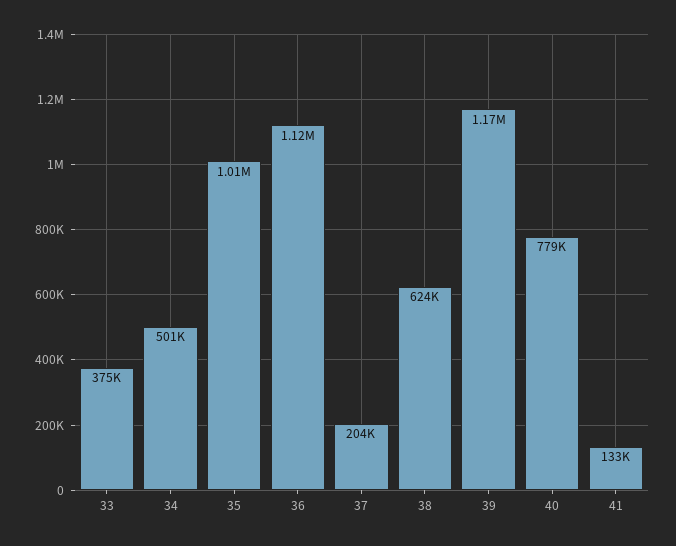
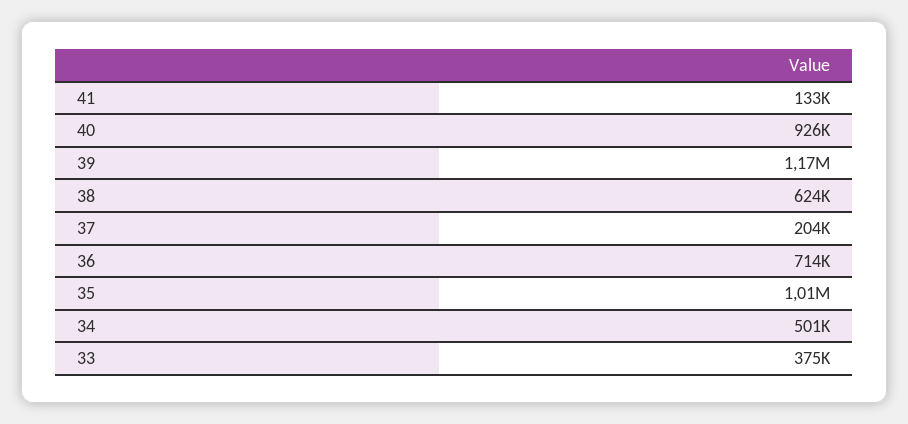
  {
    "33": 375000,
    "34": 501000,
    "35": 1010000,
-   "36": 1120000,
+   "36": 714000,
    "37": 204000,
    "38": 624000,
    "39": 1170000,
-   "40": 779000,
+   "40": 926000,
    "41": 133000
  }

